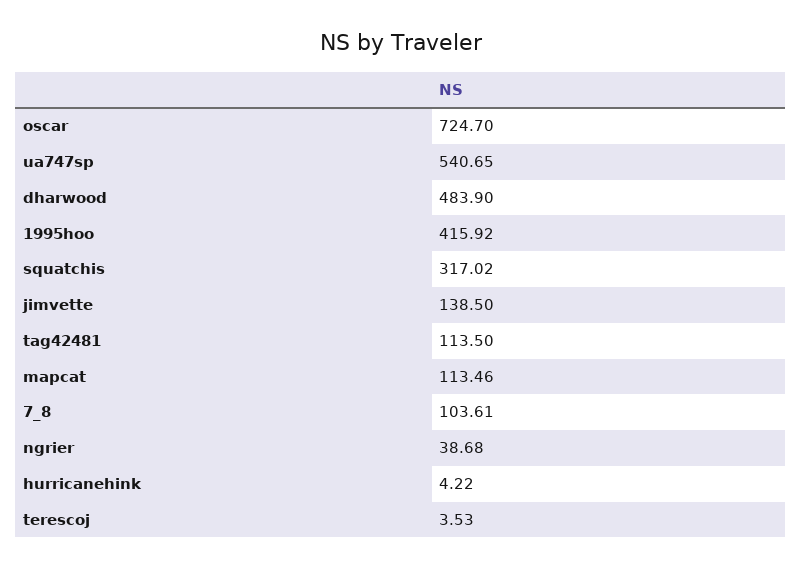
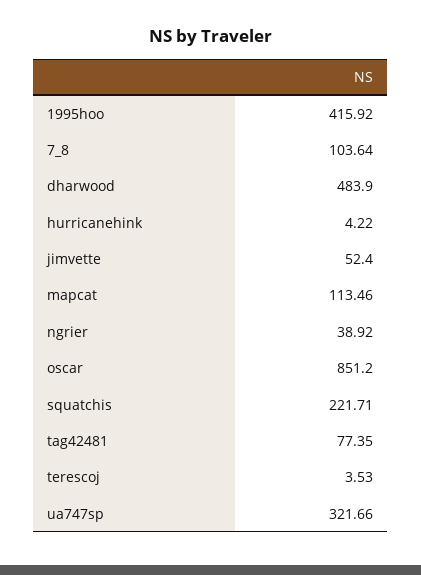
  {
-   "oscar": 724.7,
+   "oscar": 851.2,
-   "ua747sp": 540.65,
+   "ua747sp": 321.66,
    "dharwood": 483.9,
    "1995hoo": 415.92,
-   "squatchis": 317.02,
+   "squatchis": 221.71,
-   "jimvette": 138.5,
+   "jimvette": 52.4,
-   "tag42481": 113.5,
+   "tag42481": 77.35,
    "mapcat": 113.46,
-   "7_8": 103.61,
+   "7_8": 103.64,
-   "ngrier": 38.68,
+   "ngrier": 38.92,
    "hurricanehink": 4.22,
    "terescoj": 3.53
  }

